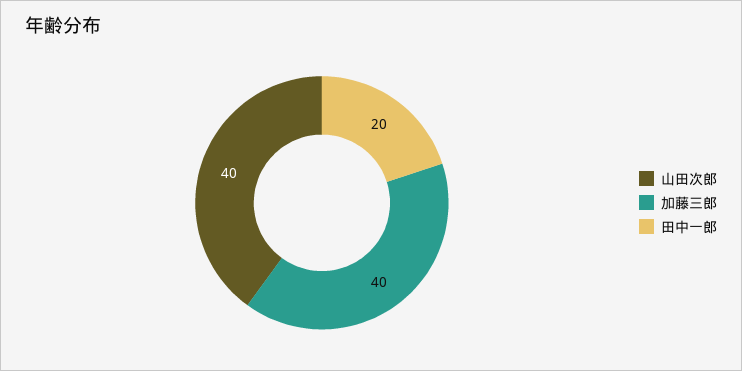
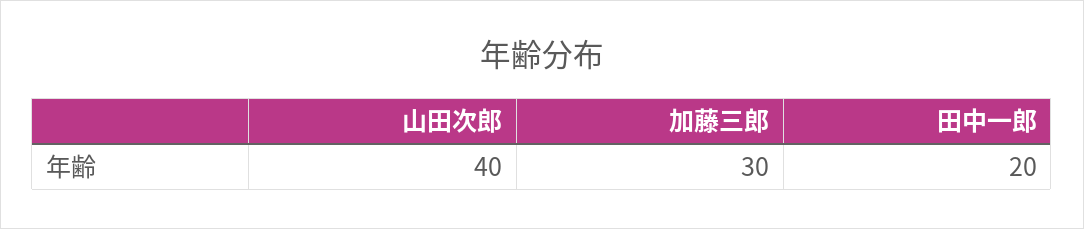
  {
    "山田次郎": 40,
-   "加藤三郎": 40,
+   "加藤三郎": 30,
    "田中一郎": 20
  }

